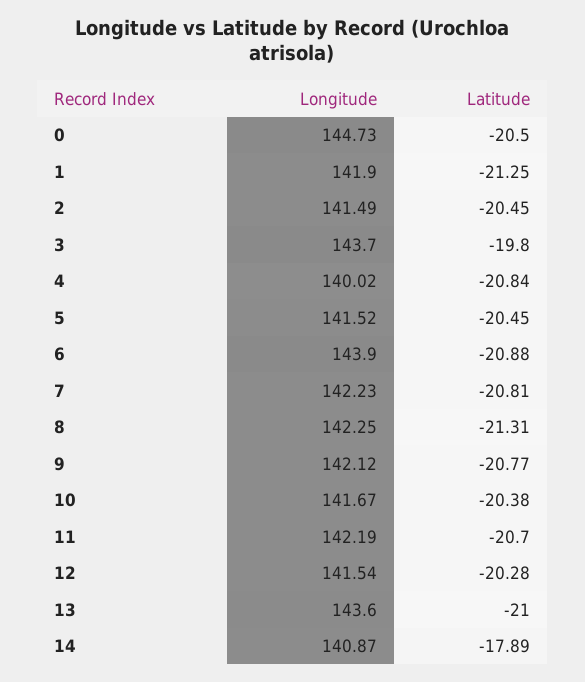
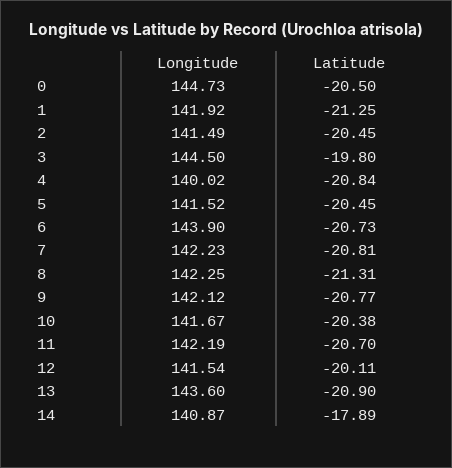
  {
    "Longitude": {
      "0": 144.73,
-     "1": 141.9,
+     "1": 141.92,
      "2": 141.49,
-     "3": 143.7,
+     "3": 144.5,
      "4": 140.02,
      "5": 141.52,
      "6": 143.9,
      "7": 142.23,
      "8": 142.25,
      "9": 142.12,
      "10": 141.67,
      "11": 142.19,
      "12": 141.54,
      "13": 143.6,
      "14": 140.87
    },
    "Latitude": {
      "0": -20.5,
      "1": -21.25,
      "2": -20.45,
      "3": -19.8,
      "4": -20.84,
      "5": -20.45,
-     "6": -20.88,
+     "6": -20.73,
      "7": -20.81,
      "8": -21.31,
      "9": -20.77,
      "10": -20.38,
      "11": -20.7,
-     "12": -20.28,
+     "12": -20.11,
-     "13": -21,
+     "13": -20.9,
      "14": -17.89
    }
  }

